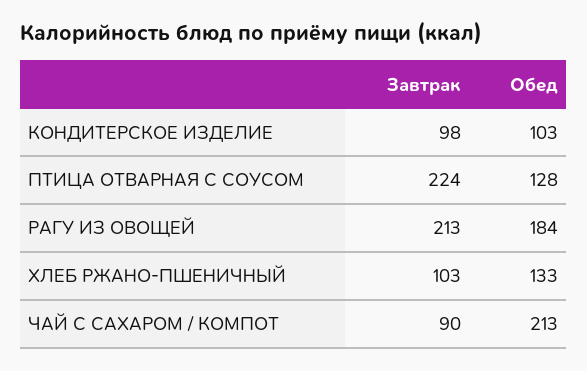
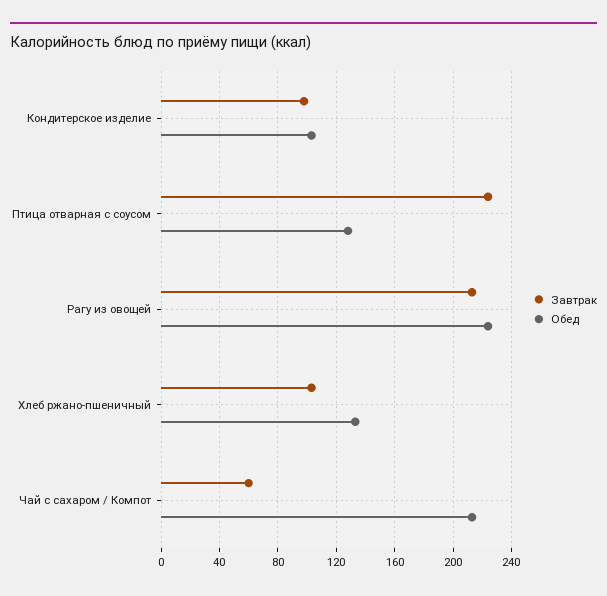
  {
    "Завтрак": {
      "КОНДИТЕРСКОЕ ИЗДЕЛИЕ": 98,
      "ПТИЦА ОТВАРНАЯ С СОУСОМ": 224,
      "РАГУ ИЗ ОВОЩЕЙ": 213,
      "ХЛЕБ РЖАНО-ПШЕНИЧНЫЙ": 103,
-     "ЧАЙ С САХАРОМ / КОМПОТ": 90
+     "ЧАЙ С САХАРОМ / КОМПОТ": 60
    },
    "Обед": {
      "КОНДИТЕРСКОЕ ИЗДЕЛИЕ": 103,
      "ПТИЦА ОТВАРНАЯ С СОУСОМ": 128,
-     "РАГУ ИЗ ОВОЩЕЙ": 184,
+     "РАГУ ИЗ ОВОЩЕЙ": 225,
      "ХЛЕБ РЖАНО-ПШЕНИЧНЫЙ": 133,
      "ЧАЙ С САХАРОМ / КОМПОТ": 213
    }
  }

